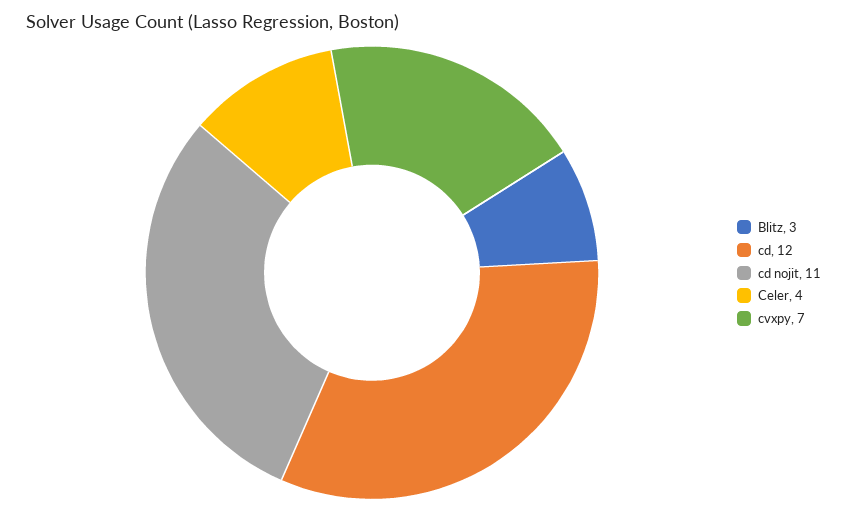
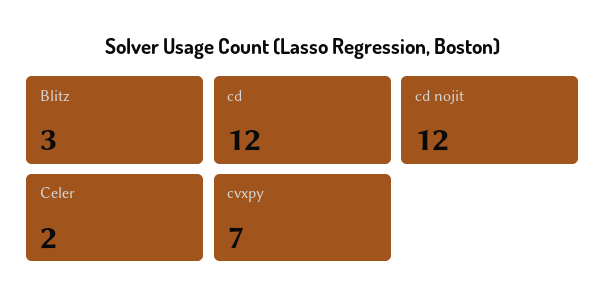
  {
    "Blitz": 3,
    "cd": 12,
-   "cd nojit": 11,
+   "cd nojit": 12,
-   "Celer": 4,
+   "Celer": 2,
    "cvxpy": 7
  }

